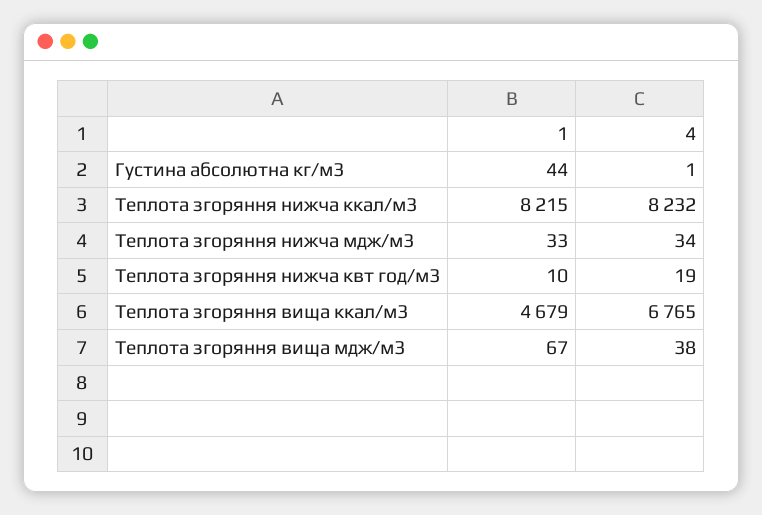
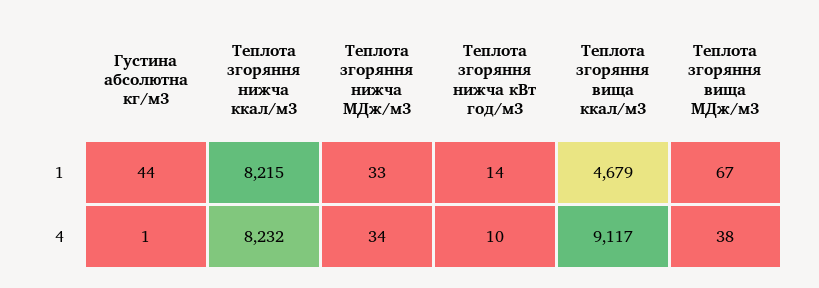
  {
    "1": {
      "Густина абсолютна кг/м3": 44,
      "Теплота згоряння нижча ккал/м3": 8215,
      "Теплота згоряння нижча мдж/м3": 33,
-     "Теплота згоряння нижча квт год/м3": 10,
+     "Теплота згоряння нижча квт год/м3": 14,
      "Теплота згоряння вища ккал/м3": 4679,
      "Теплота згоряння вища мдж/м3": 67
    },
    "4": {
      "Густина абсолютна кг/м3": 1,
      "Теплота згоряння нижча ккал/м3": 8232,
      "Теплота згоряння нижча мдж/м3": 34,
-     "Теплота згоряння нижча квт год/м3": 19,
+     "Теплота згоряння нижча квт год/м3": 10,
-     "Теплота згоряння вища ккал/м3": 6765,
+     "Теплота згоряння вища ккал/м3": 9117,
      "Теплота згоряння вища мдж/м3": 38
    }
  }

